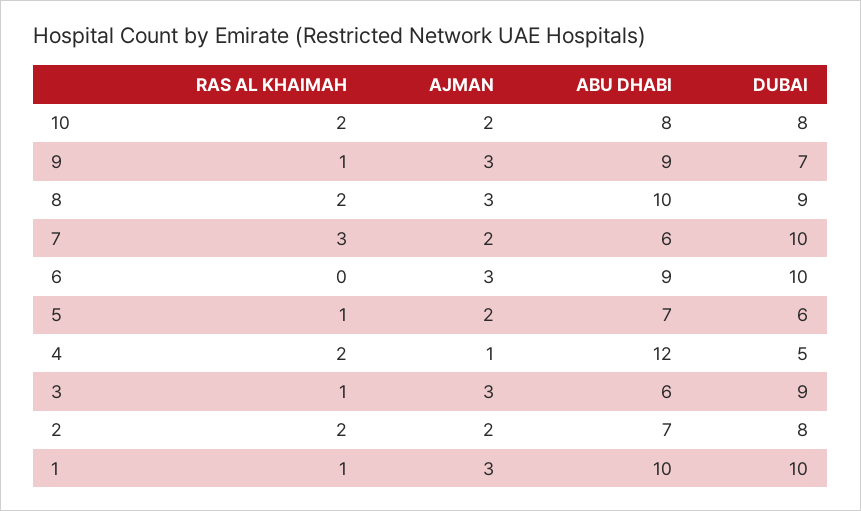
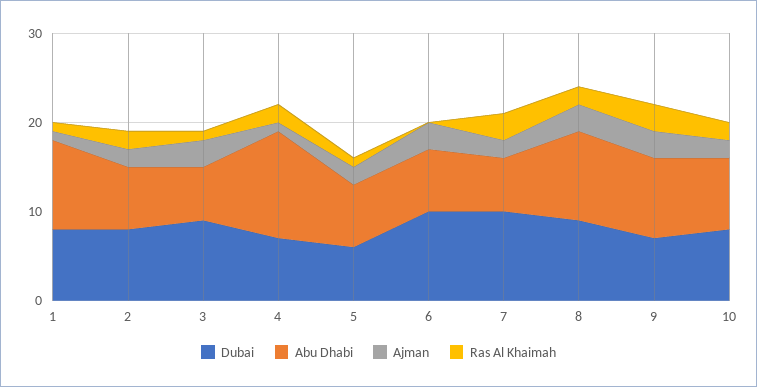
  {
    "RAS AL KHAIMAH": {
      "10": 2,
-     "9": 1,
+     "9": 3,
      "8": 2,
      "7": 3,
      "6": 0,
      "5": 1,
      "4": 2,
      "3": 1,
      "2": 2,
      "1": 1
    },
    "AJMAN": {
      "10": 2,
      "9": 3,
      "8": 3,
      "7": 2,
      "6": 3,
      "5": 2,
      "4": 1,
      "3": 3,
      "2": 2,
-     "1": 3
+     "1": 1
    },
    "ABU DHABI": {
      "10": 8,
      "9": 9,
      "8": 10,
      "7": 6,
-     "6": 9,
+     "6": 7,
      "5": 7,
      "4": 12,
      "3": 6,
      "2": 7,
      "1": 10
    },
    "DUBAI": {
      "10": 8,
      "9": 7,
      "8": 9,
      "7": 10,
      "6": 10,
      "5": 6,
-     "4": 5,
+     "4": 7,
      "3": 9,
      "2": 8,
-     "1": 10
+     "1": 8
    }
  }

